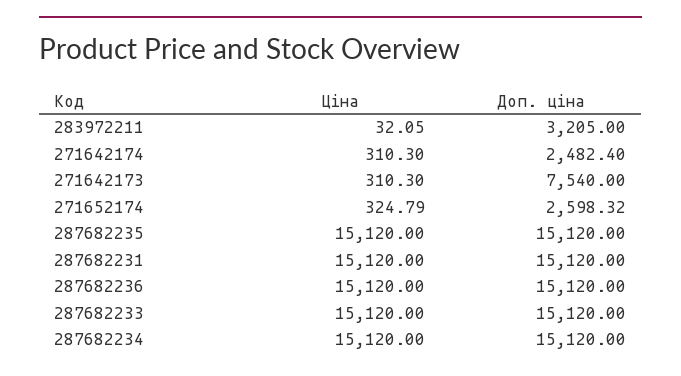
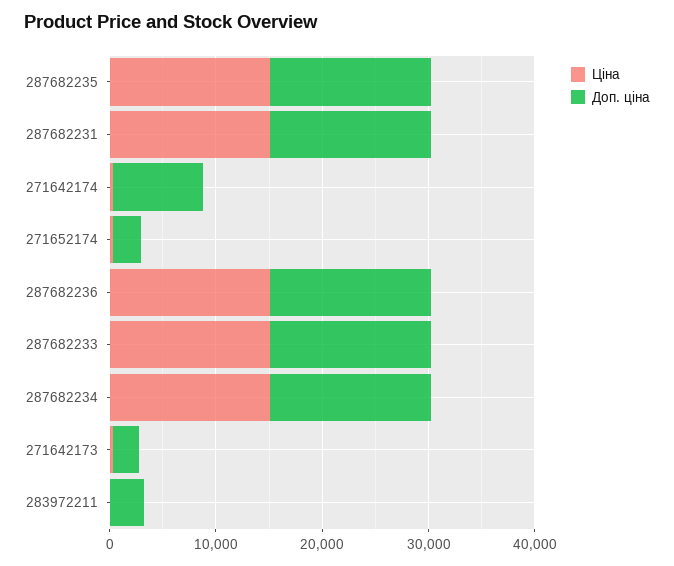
  {
    "Ціна": {
      "283972211": 32.05,
      "271642174": 310.3,
      "271642173": 310.3,
      "271652174": 324.79,
      "287682235": 15120,
      "287682231": 15120,
      "287682236": 15120,
      "287682233": 15120,
      "287682234": 15120
    },
    "Доп. ціна": {
      "283972211": 3205,
-     "271642174": 2482.4,
+     "271642174": 8000,
-     "271642173": 7540,
+     "271642173": 2000,
      "271652174": 2598.32,
      "287682235": 15120,
      "287682231": 15120,
      "287682236": 15120,
      "287682233": 15120,
      "287682234": 15120
    }
  }

